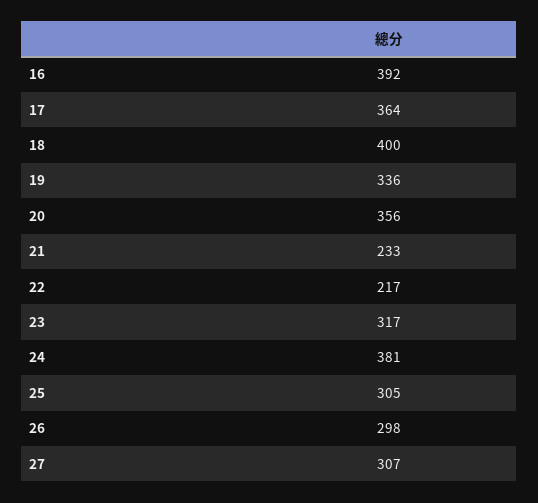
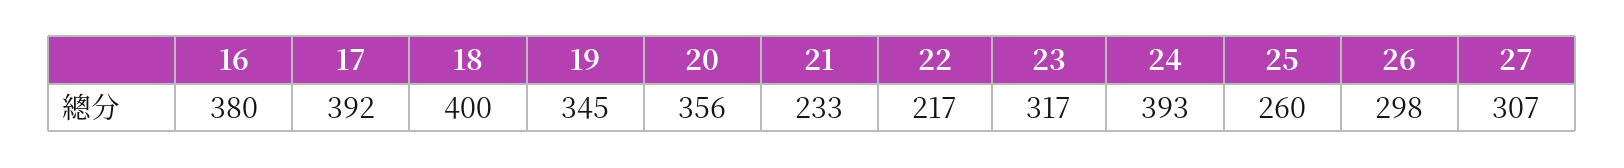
  {
-   "16": 392,
+   "16": 380,
-   "17": 364,
+   "17": 392,
    "18": 400,
-   "19": 336,
+   "19": 345,
    "20": 356,
    "21": 233,
    "22": 217,
    "23": 317,
-   "24": 381,
+   "24": 393,
-   "25": 305,
+   "25": 260,
    "26": 298,
    "27": 307
  }

